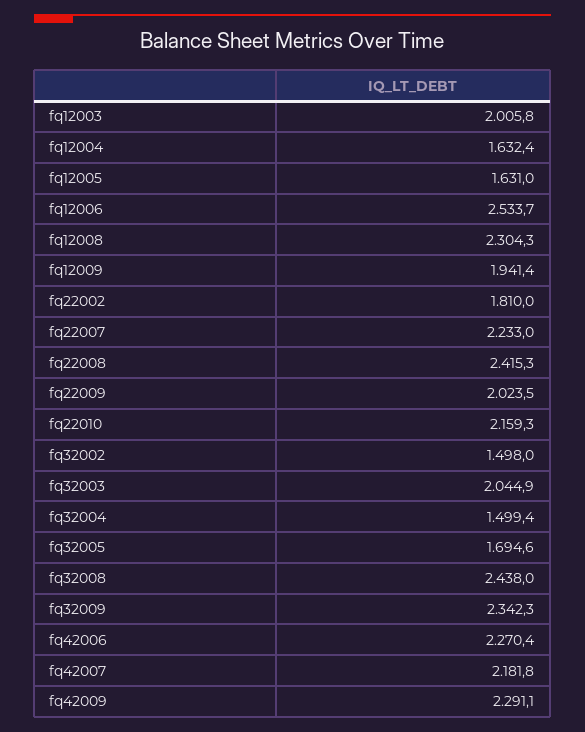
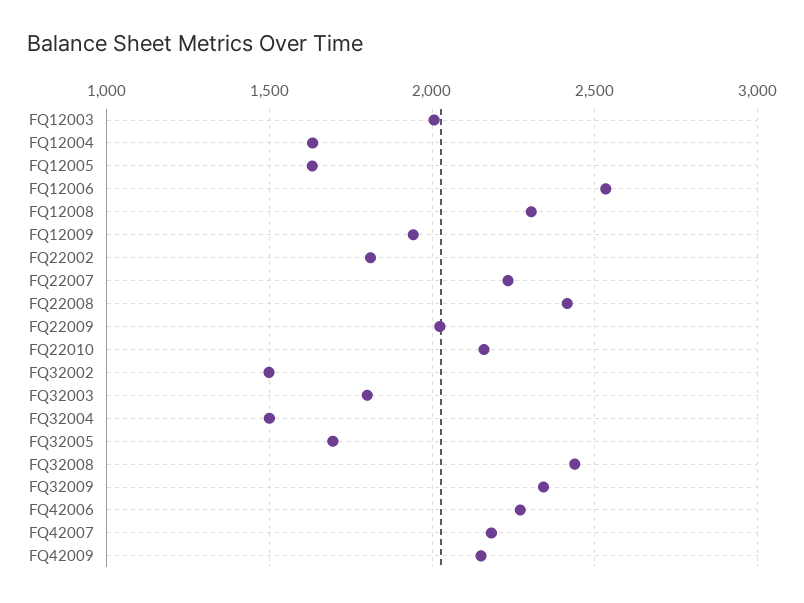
  {
    "fq12003": 2005.8,
    "fq12004": 1632.4,
    "fq12005": 1631,
    "fq12006": 2533.7,
    "fq12008": 2304.3,
    "fq12009": 1941.4,
    "fq22002": 1810,
    "fq22007": 2233,
    "fq22008": 2415.3,
    "fq22009": 2023.5,
    "fq22010": 2159.3,
    "fq32002": 1498,
-   "fq32003": 2044.9,
+   "fq32003": 1800,
    "fq32004": 1499.4,
    "fq32005": 1694.6,
    "fq32008": 2438,
    "fq32009": 2342.3,
    "fq42006": 2270.4,
    "fq42007": 2181.8,
-   "fq42009": 2291.1
+   "fq42009": 2150
  }

